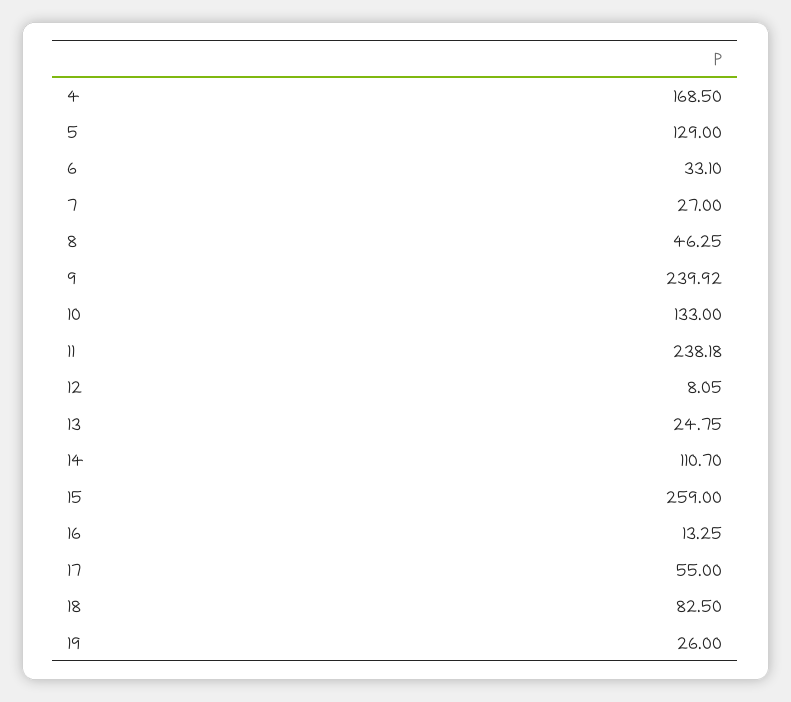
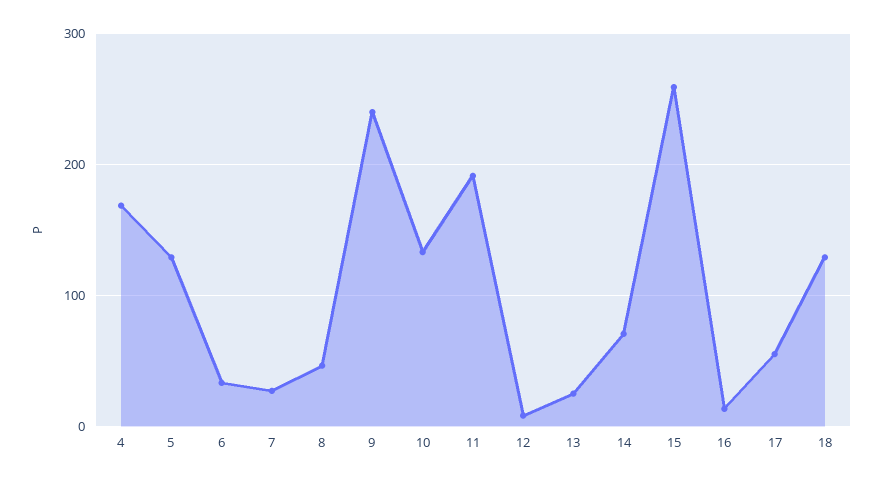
  {
    "4": 168.5,
    "5": 129,
    "6": 33.1,
    "7": 27,
    "8": 46.25,
    "9": 239.92,
    "10": 133,
-   "11": 238.18,
+   "11": 190,
    "12": 8.05,
    "13": 24.75,
-   "14": 110.7,
+   "14": 70,
    "15": 259,
    "16": 13.25,
    "17": 55,
-   "18": 82.5,
+   "18": 130
-   "19": 26
  }

